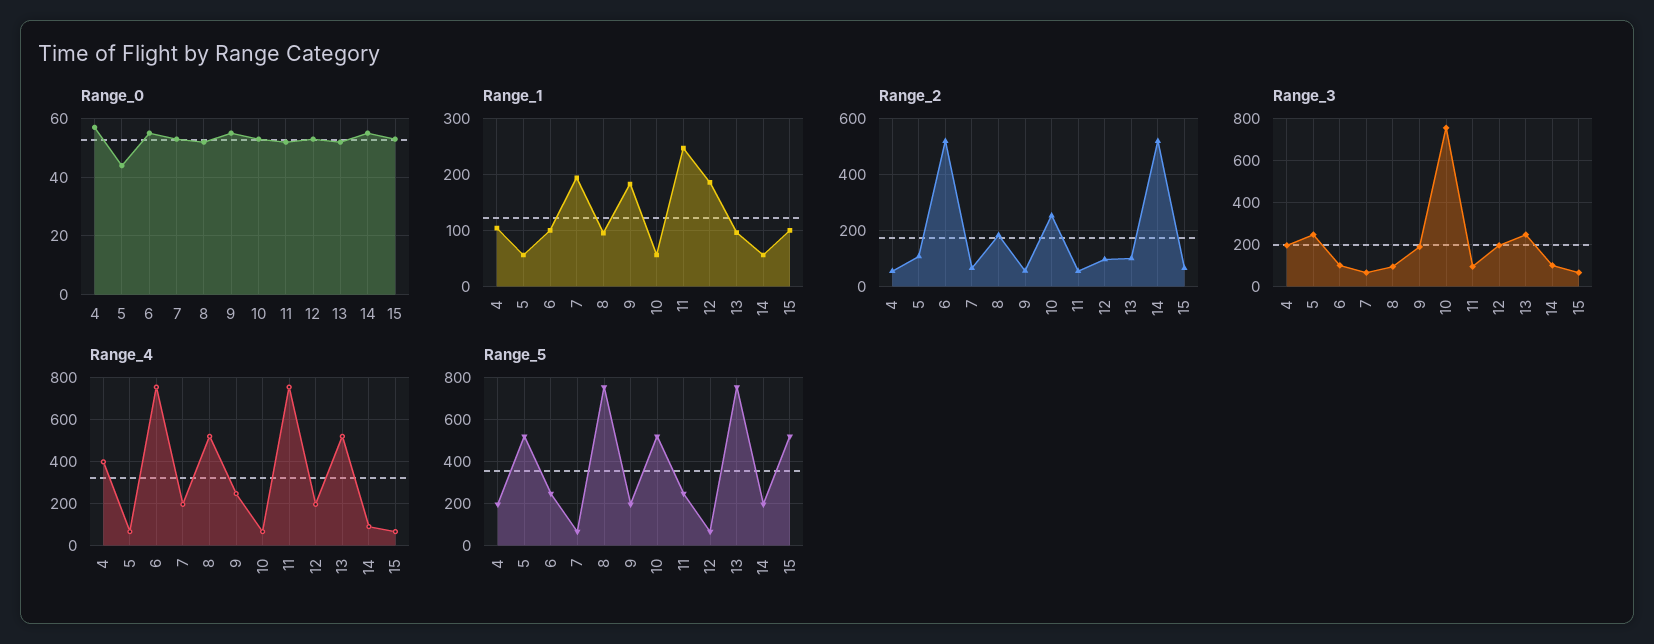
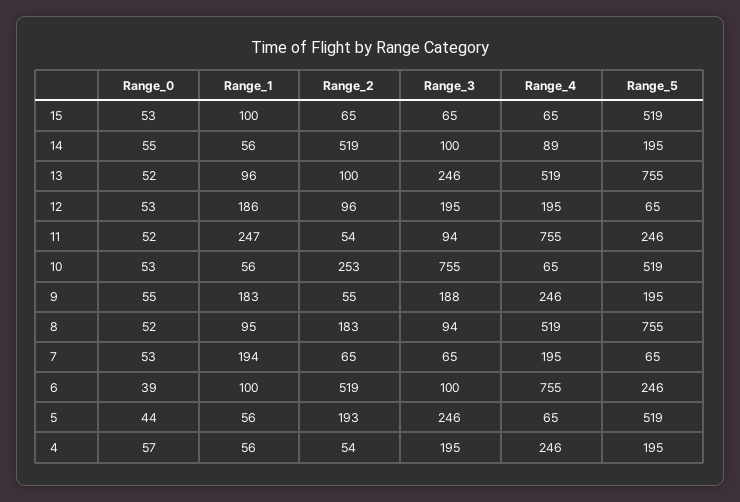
  {
    "Range_0": {
      "4": 57,
      "5": 44,
-     "6": 55,
+     "6": 39,
      "7": 53,
      "8": 52,
      "9": 55,
      "10": 53,
      "11": 52,
      "12": 53,
      "13": 52,
      "14": 55,
      "15": 53
    },
    "Range_1": {
-     "4": 100,
+     "4": 56,
      "5": 56,
      "6": 100,
      "7": 194,
      "8": 95,
      "9": 183,
      "10": 56,
      "11": 247,
      "12": 186,
      "13": 96,
      "14": 56,
      "15": 100
    },
    "Range_2": {
      "4": 54,
-     "5": 100,
+     "5": 193,
      "6": 519,
      "7": 65,
      "8": 183,
      "9": 55,
      "10": 253,
      "11": 54,
      "12": 96,
      "13": 100,
      "14": 519,
      "15": 65
    },
    "Range_3": {
      "4": 195,
      "5": 246,
      "6": 100,
      "7": 65,
      "8": 94,
      "9": 188,
      "10": 755,
      "11": 94,
      "12": 195,
      "13": 246,
      "14": 100,
      "15": 65
    },
    "Range_4": {
-     "4": 400,
+     "4": 246,
      "5": 65,
      "6": 755,
      "7": 195,
      "8": 519,
      "9": 246,
      "10": 65,
      "11": 755,
      "12": 195,
      "13": 519,
      "14": 89,
      "15": 65
    },
    "Range_5": {
      "4": 195,
      "5": 519,
      "6": 246,
      "7": 65,
      "8": 755,
      "9": 195,
      "10": 519,
      "11": 246,
      "12": 65,
      "13": 755,
      "14": 195,
      "15": 519
    }
  }

